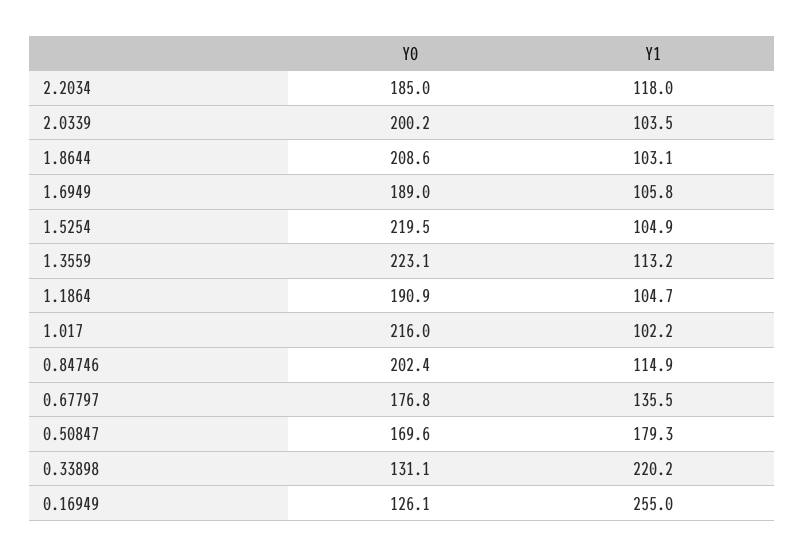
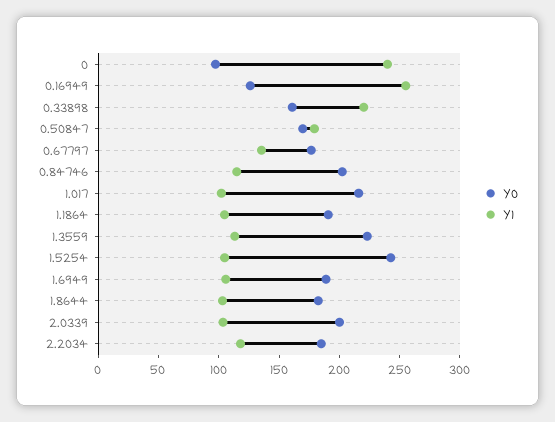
  {
    "Y0": {
      "2.2034": 185,
      "2.0339": 200.2,
-     "1.8644": 208.6,
+     "1.8644": 180,
      "1.6949": 189,
-     "1.5254": 219.5,
+     "1.5254": 240,
      "1.3559": 223.1,
      "1.1864": 190.9,
      "1.017": 216,
      "0.84746": 202.4,
      "0.67797": 176.8,
      "0.50847": 169.6,
-     "0.33898": 131.1,
+     "0.33898": 160,
-     "0.16949": 126.1
+     "0.16949": 126.1,
+     "0": 100
    },
    "Y1": {
      "2.2034": 118,
      "2.0339": 103.5,
      "1.8644": 103.1,
      "1.6949": 105.8,
      "1.5254": 104.9,
      "1.3559": 113.2,
      "1.1864": 104.7,
      "1.017": 102.2,
      "0.84746": 114.9,
      "0.67797": 135.5,
      "0.50847": 179.3,
      "0.33898": 220.2,
-     "0.16949": 255
+     "0.16949": 255,
+     "0": 240
    }
  }

